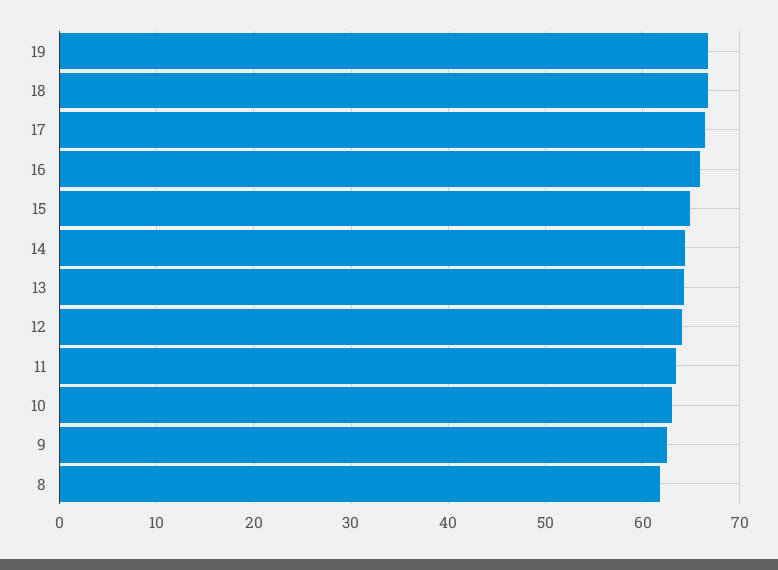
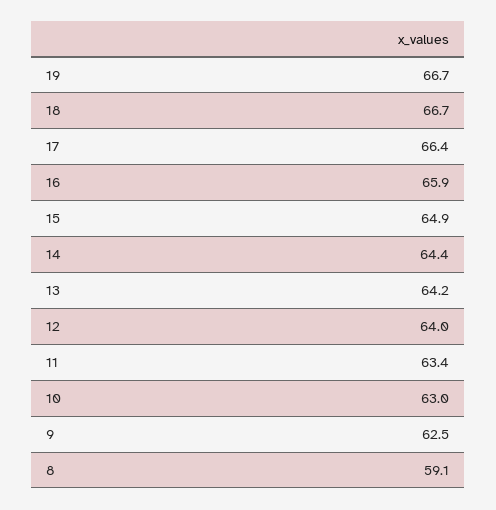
  {
    "19": 66.7,
    "18": 66.7,
    "17": 66.4,
    "16": 65.9,
    "15": 64.9,
    "14": 64.4,
    "13": 64.2,
    "12": 64,
    "11": 63.4,
    "10": 63,
    "9": 62.5,
-   "8": 62
+   "8": 59.1
  }

